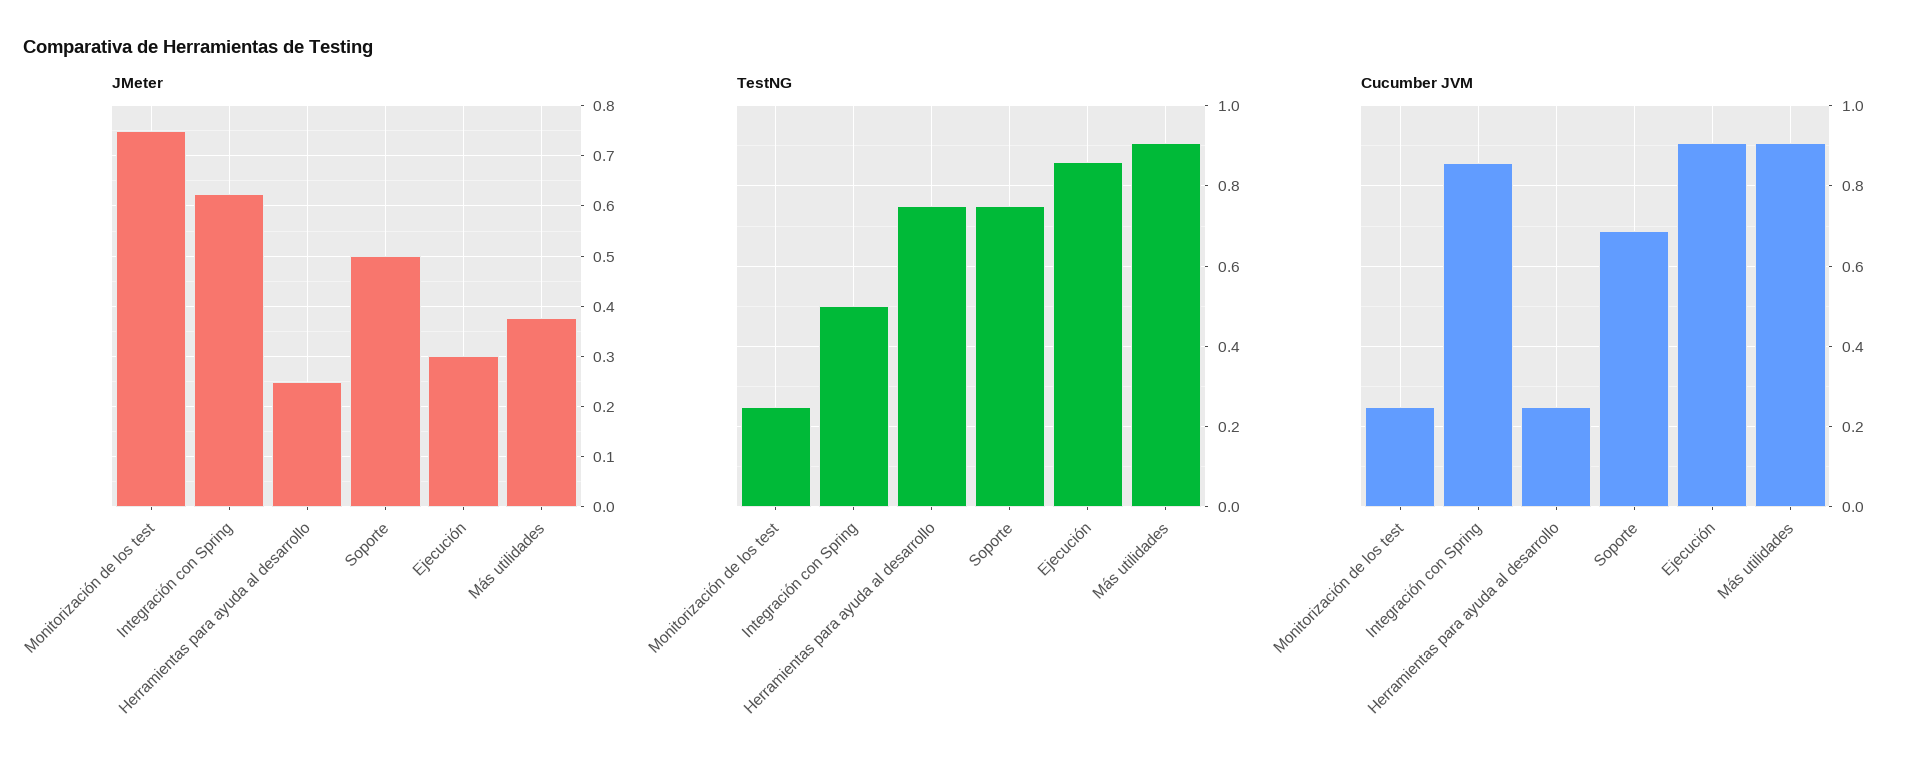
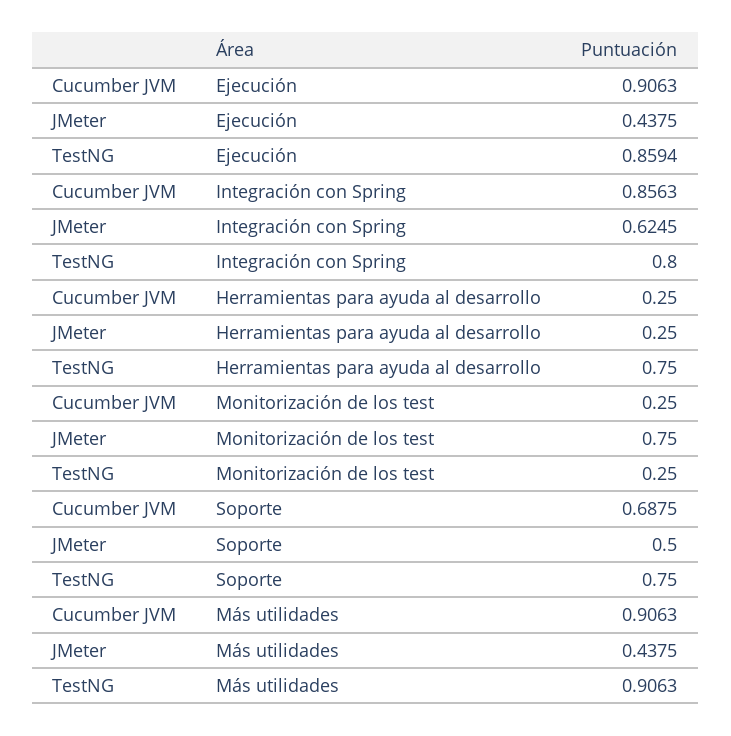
  {
    "JMeter": {
      "Monitorización de los test": 0.75,
      "Integración con Spring": 0.6245,
      "Herramientas para ayuda al desarrollo": 0.25,
      "Soporte": 0.5,
-     "Ejecución": 0.3,
+     "Ejecución": 0.4375,
-     "Más utilidades": 0.38
+     "Más utilidades": 0.4375
    },
    "TestNG": {
      "Monitorización de los test": 0.25,
-     "Integración con Spring": 0.5,
+     "Integración con Spring": 0.8,
      "Herramientas para ayuda al desarrollo": 0.75,
      "Soporte": 0.75,
      "Ejecución": 0.8594,
      "Más utilidades": 0.9063
    },
    "Cucumber JVM": {
      "Monitorización de los test": 0.25,
      "Integración con Spring": 0.8563,
      "Herramientas para ayuda al desarrollo": 0.25,
      "Soporte": 0.6875,
      "Ejecución": 0.9063,
      "Más utilidades": 0.9063
    }
  }

